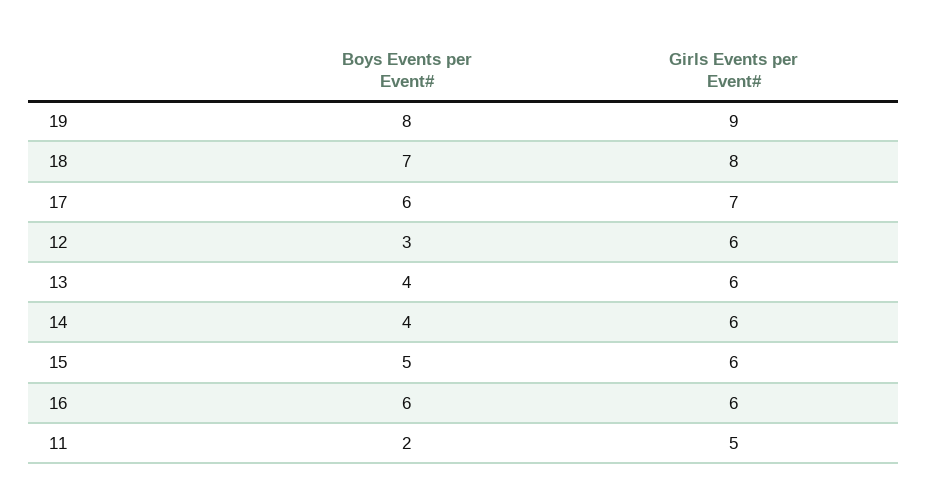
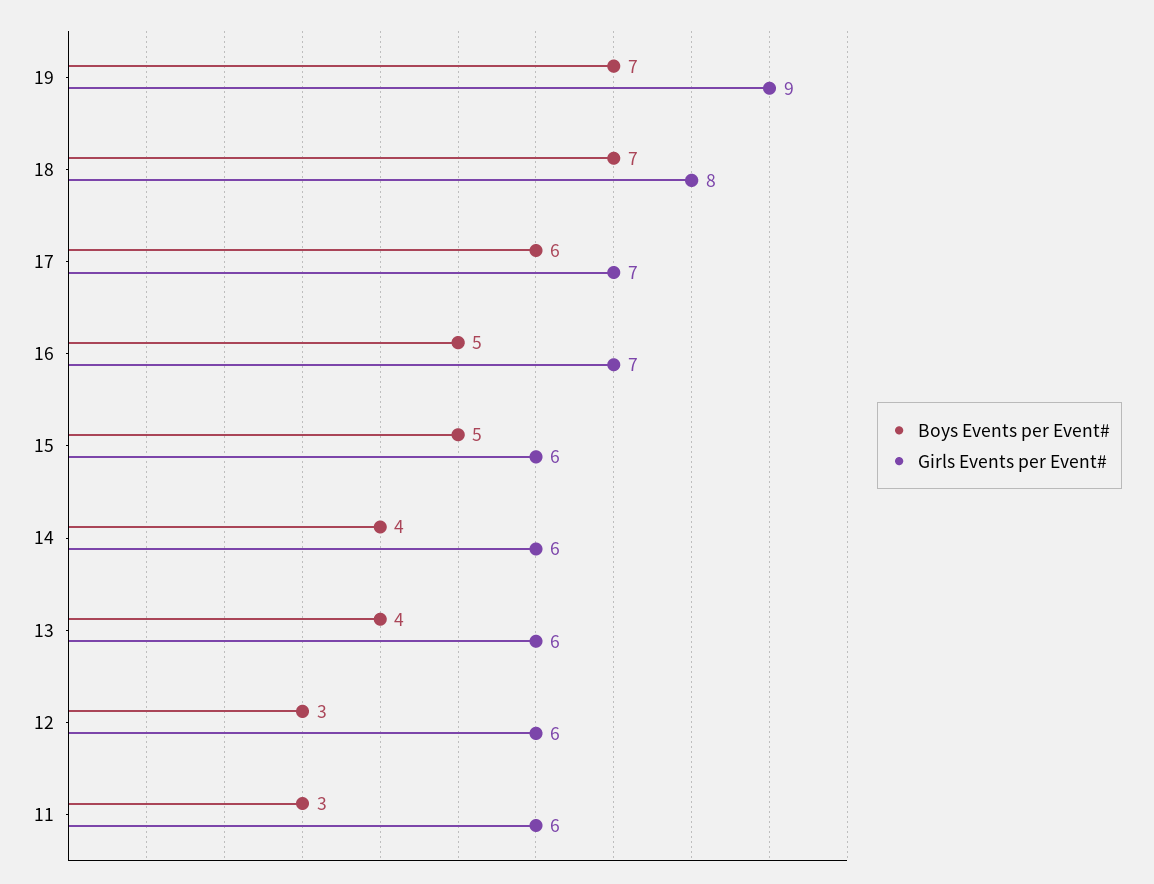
  {
    "Boys Events per Event#": {
-     "19": 8,
+     "19": 7,
      "18": 7,
      "17": 6,
      "12": 3,
      "13": 4,
      "14": 4,
      "15": 5,
-     "16": 6,
+     "16": 5,
-     "11": 2
+     "11": 3
    },
    "Girls Events per Event#": {
      "19": 9,
      "18": 8,
      "17": 7,
      "12": 6,
      "13": 6,
      "14": 6,
      "15": 6,
-     "16": 6,
+     "16": 7,
-     "11": 5
+     "11": 6
    }
  }

